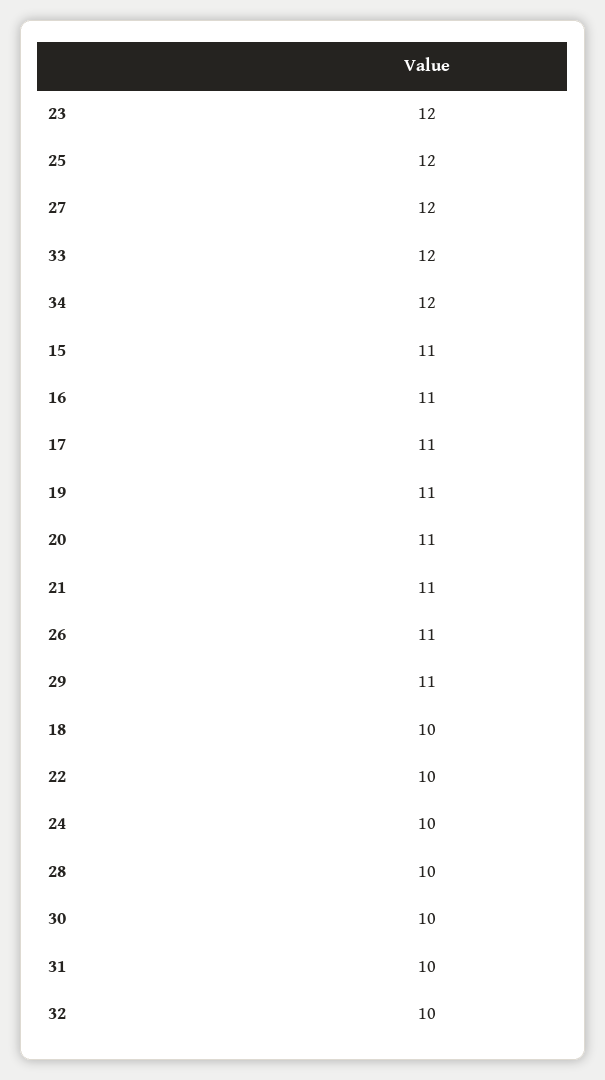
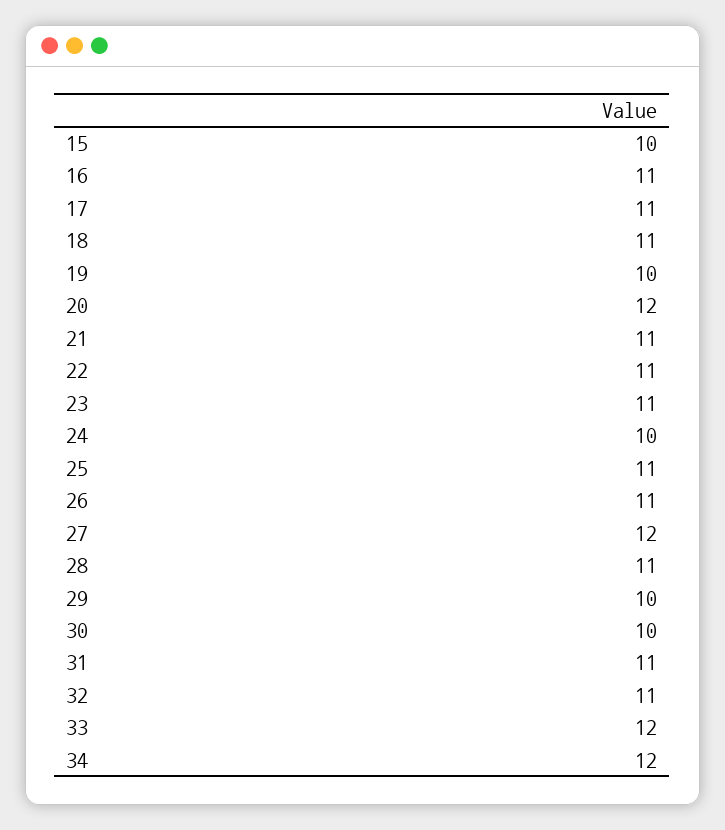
  {
-   "23": 12,
+   "23": 11,
-   "25": 12,
+   "25": 11,
    "27": 12,
    "33": 12,
    "34": 12,
-   "15": 11,
+   "15": 10,
    "16": 11,
    "17": 11,
-   "19": 11,
+   "19": 10,
-   "20": 11,
+   "20": 12,
    "21": 11,
    "26": 11,
-   "29": 11,
+   "29": 10,
-   "18": 10,
+   "18": 11,
-   "22": 10,
+   "22": 11,
    "24": 10,
-   "28": 10,
+   "28": 11,
    "30": 10,
-   "31": 10,
+   "31": 11,
-   "32": 10
+   "32": 11
  }

